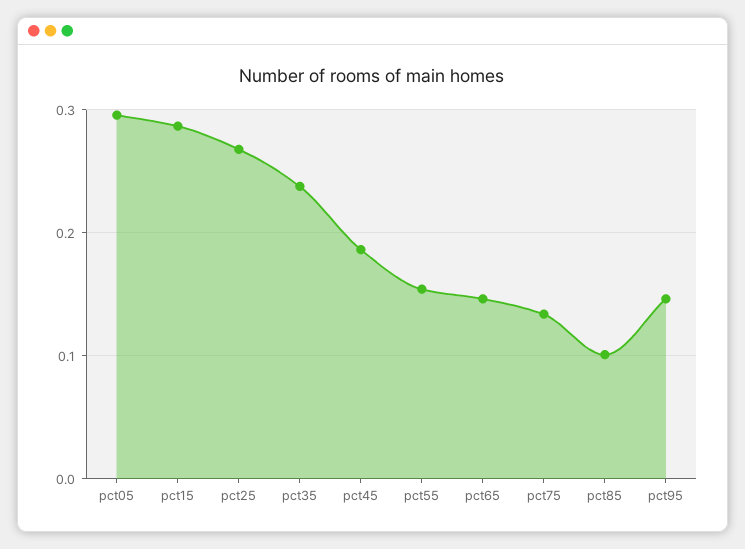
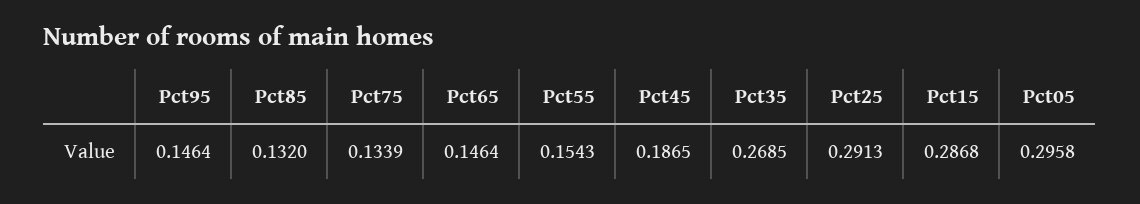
  {
    "pct05": 0.2958,
    "pct15": 0.2868,
-   "pct25": 0.27,
+   "pct25": 0.2913,
-   "pct35": 0.24,
+   "pct35": 0.2685,
    "pct45": 0.1865,
    "pct55": 0.1543,
    "pct65": 0.1464,
    "pct75": 0.1339,
-   "pct85": 0.1,
+   "pct85": 0.132,
    "pct95": 0.1464
  }

